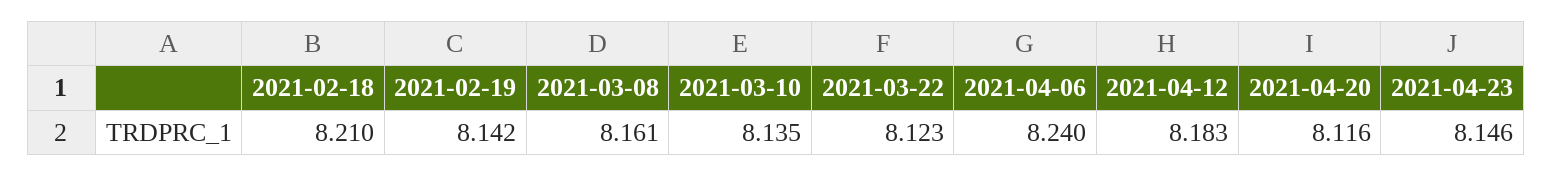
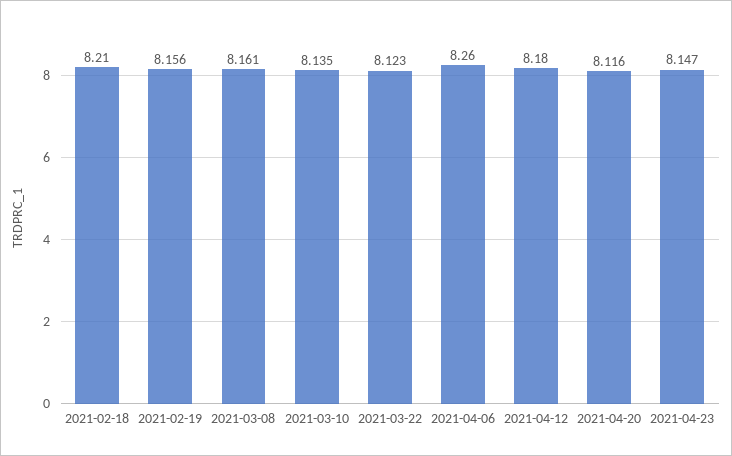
  {
    "2021-02-18": 8.21,
-   "2021-02-19": 8.142,
+   "2021-02-19": 8.156,
    "2021-03-08": 8.161,
    "2021-03-10": 8.135,
    "2021-03-22": 8.123,
-   "2021-04-06": 8.24,
+   "2021-04-06": 8.26,
-   "2021-04-12": 8.183,
+   "2021-04-12": 8.18,
    "2021-04-20": 8.116,
-   "2021-04-23": 8.146
+   "2021-04-23": 8.147
  }

